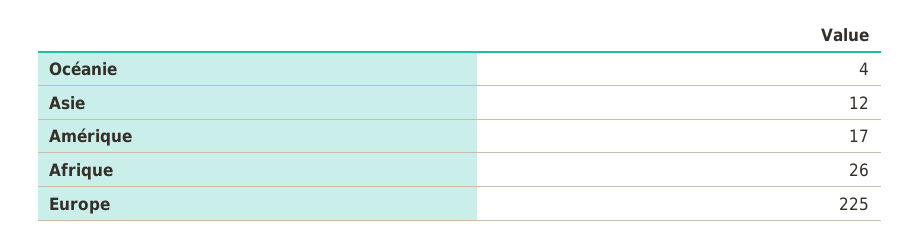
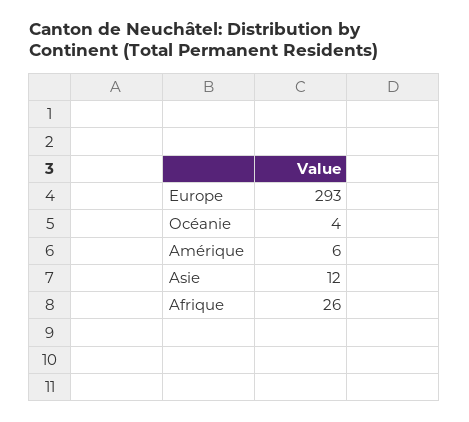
  {
    "Océanie": 4,
    "Asie": 12,
-   "Amérique": 17,
+   "Amérique": 6,
    "Afrique": 26,
-   "Europe": 225
+   "Europe": 293
  }

